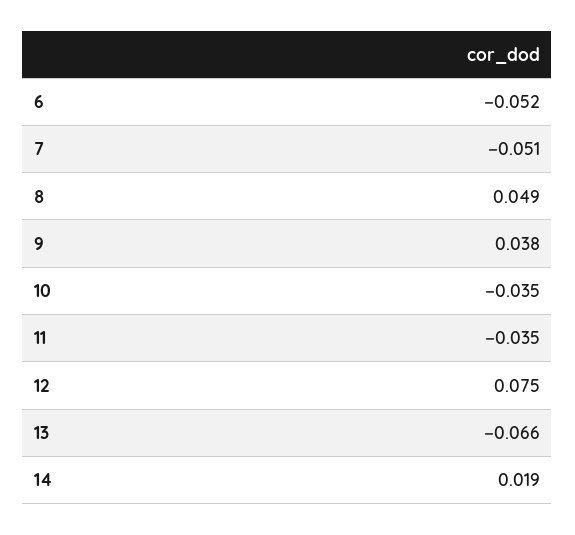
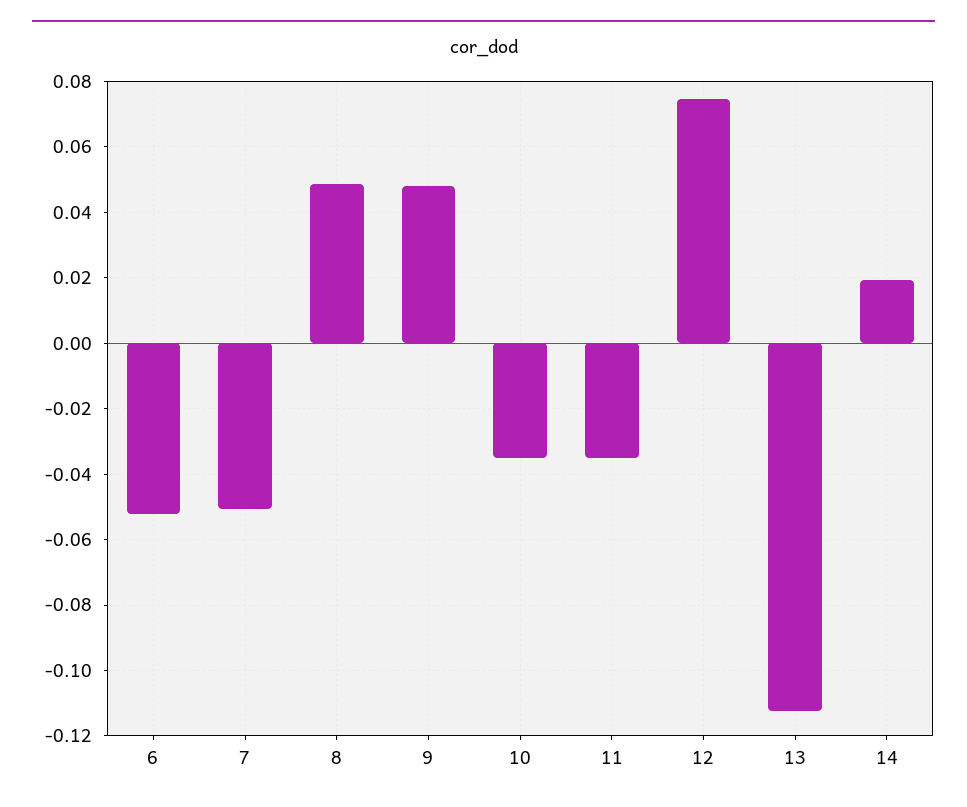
  {
    "6": -0.052,
    "7": -0.051,
    "8": 0.049,
-   "9": 0.038,
+   "9": 0.048,
    "10": -0.035,
    "11": -0.035,
    "12": 0.075,
-   "13": -0.066,
+   "13": -0.112,
    "14": 0.019
  }

